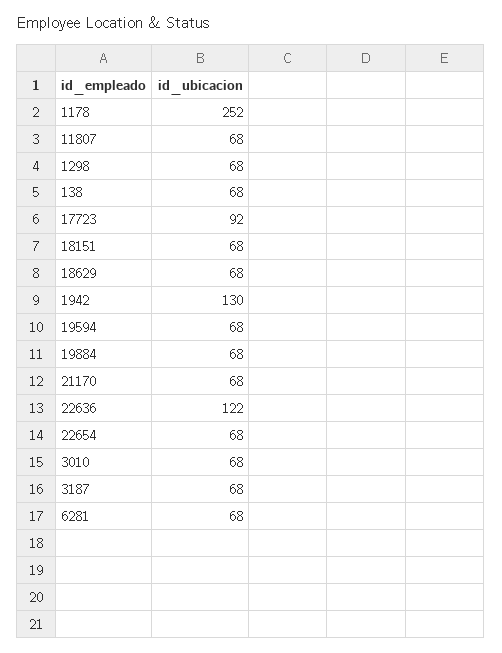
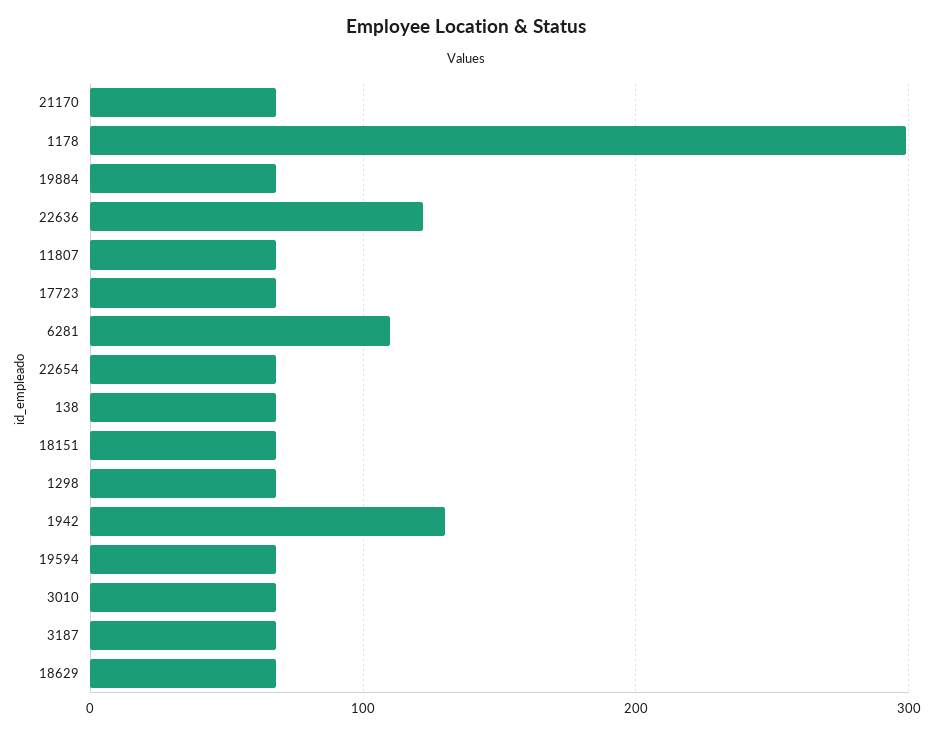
  {
-   "1178": 252,
+   "1178": 300,
    "11807": 68,
    "1298": 68,
    "138": 68,
-   "17723": 92,
+   "17723": 70,
    "18151": 68,
    "18629": 68,
    "1942": 130,
    "19594": 68,
    "19884": 68,
    "21170": 68,
    "22636": 122,
    "22654": 68,
    "3010": 68,
    "3187": 68,
-   "6281": 68
+   "6281": 110
  }

